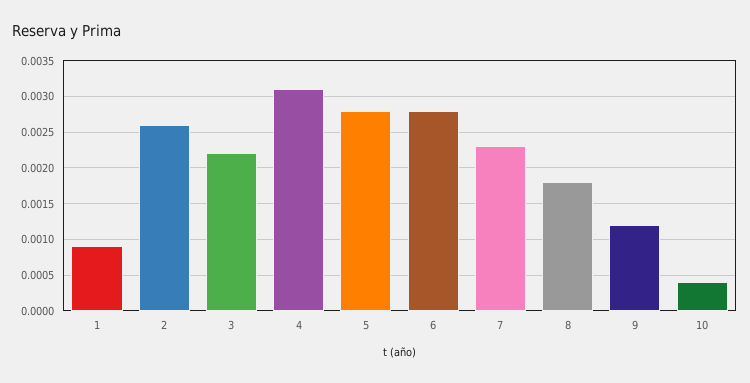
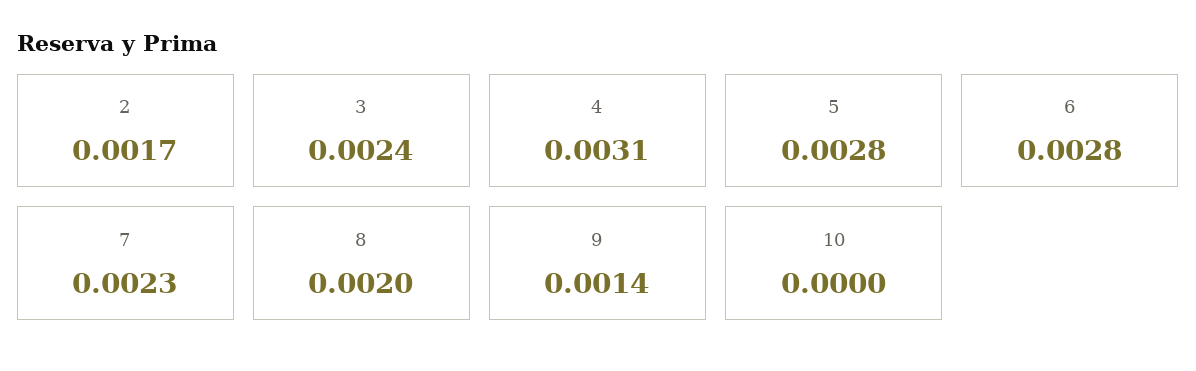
  {
-   "1": 0.0009,
-   "2": 0.0026,
+   "2": 0.0017,
-   "3": 0.0022,
+   "3": 0.0024,
    "4": 0.0031,
    "5": 0.0028,
    "6": 0.0028,
    "7": 0.0023,
-   "8": 0.0018,
+   "8": 0.002,
-   "9": 0.0012,
+   "9": 0.0014,
-   "10": 0.0004
+   "10": 0
  }

